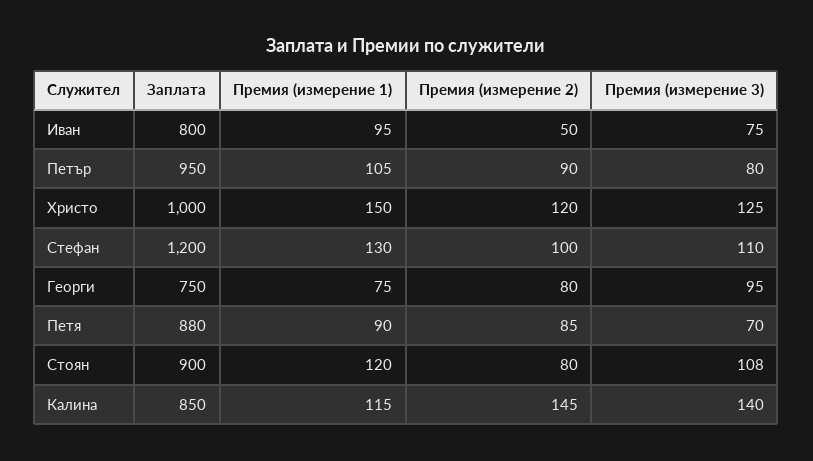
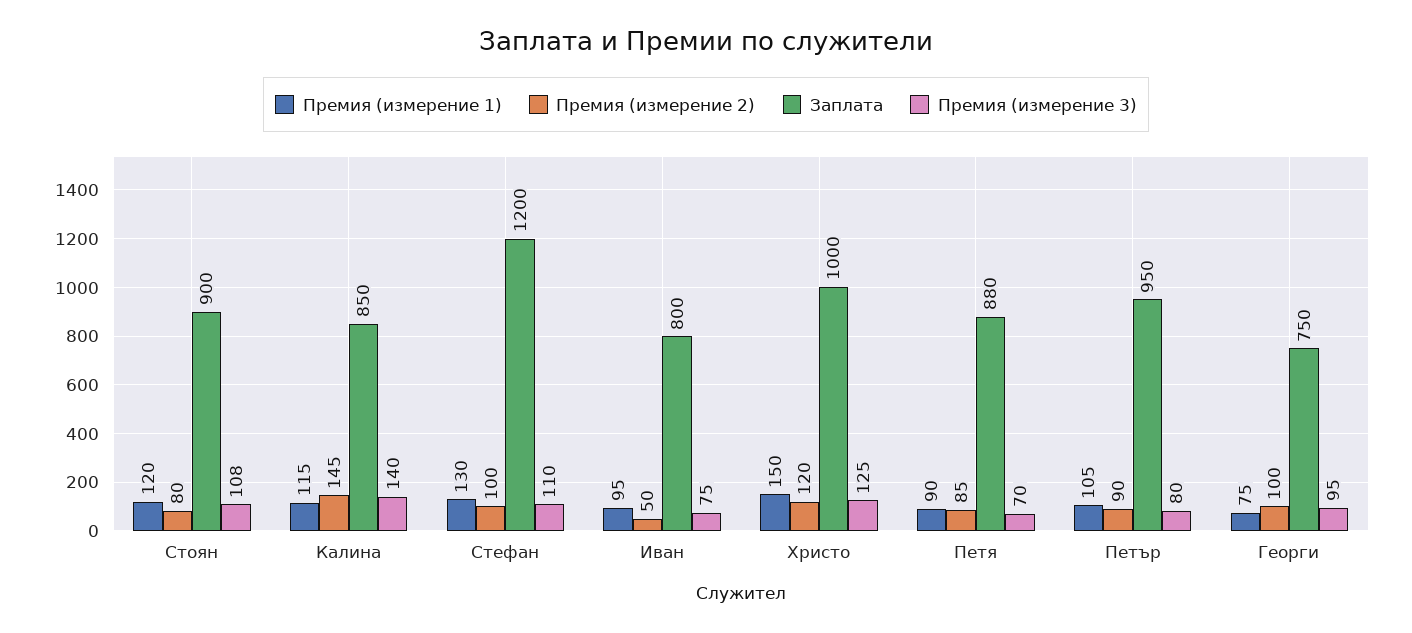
  {
    "Заплата": {
      "Иван": 800,
      "Петър": 950,
      "Христо": 1000,
      "Стефан": 1200,
      "Георги": 750,
      "Петя": 880,
      "Стоян": 900,
      "Калина": 850
    },
    "Премия (измерение 1)": {
      "Иван": 95,
      "Петър": 105,
      "Христо": 150,
      "Стефан": 130,
      "Георги": 75,
      "Петя": 90,
      "Стоян": 120,
      "Калина": 115
    },
    "Премия (измерение 2)": {
      "Иван": 50,
      "Петър": 90,
      "Христо": 120,
      "Стефан": 100,
-     "Георги": 80,
+     "Георги": 100,
      "Петя": 85,
      "Стоян": 80,
      "Калина": 145
    },
    "Премия (измерение 3)": {
      "Иван": 75,
      "Петър": 80,
      "Христо": 125,
      "Стефан": 110,
      "Георги": 95,
      "Петя": 70,
      "Стоян": 108,
      "Калина": 140
    }
  }

